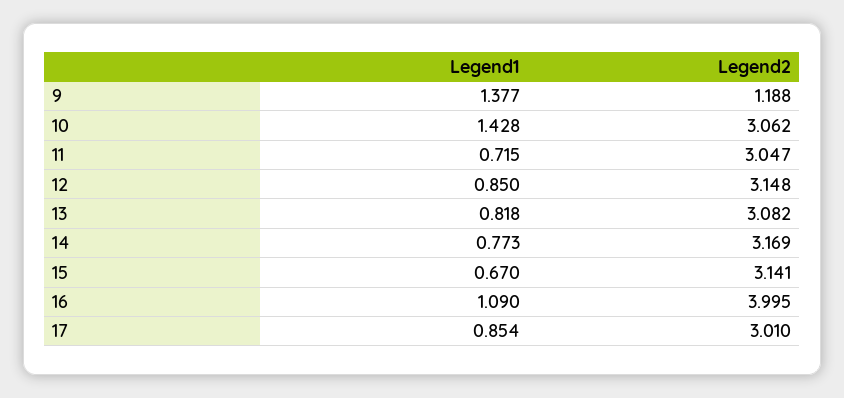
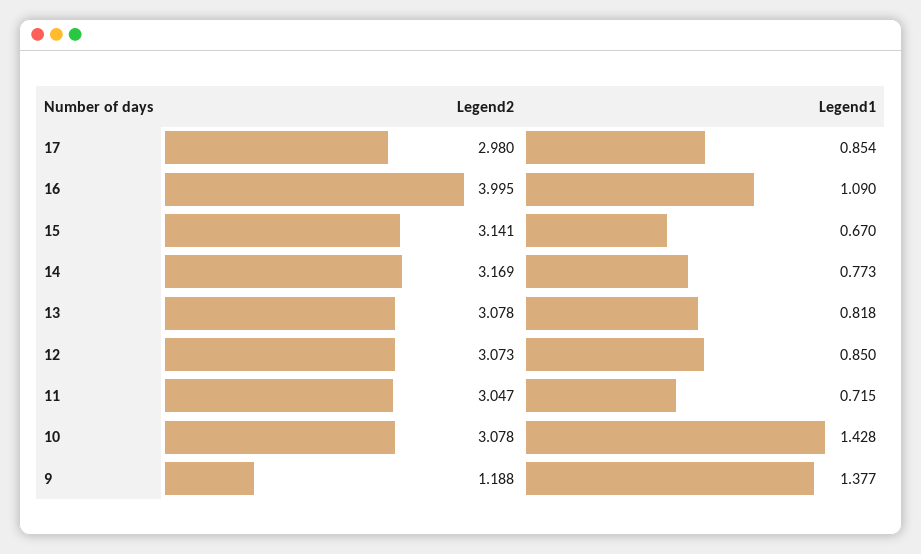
  {
    "Legend1": {
      "9": 1.377,
      "10": 1.428,
      "11": 0.715,
      "12": 0.85,
      "13": 0.818,
      "14": 0.773,
      "15": 0.67,
      "16": 1.09,
      "17": 0.854
    },
    "Legend2": {
      "9": 1.188,
-     "10": 3.062,
+     "10": 3.078,
      "11": 3.047,
-     "12": 3.148,
+     "12": 3.073,
-     "13": 3.082,
+     "13": 3.078,
      "14": 3.169,
      "15": 3.141,
      "16": 3.995,
-     "17": 3.01
+     "17": 2.98
    }
  }

